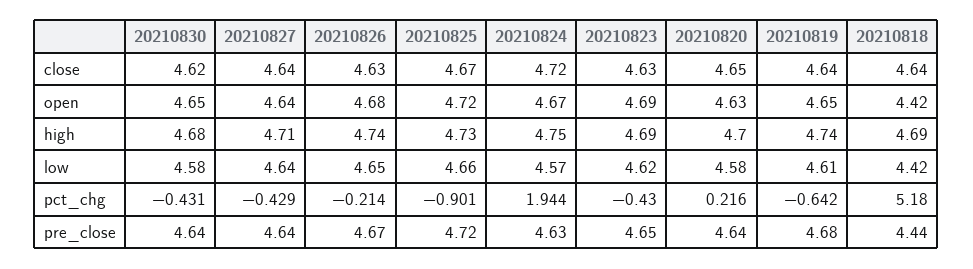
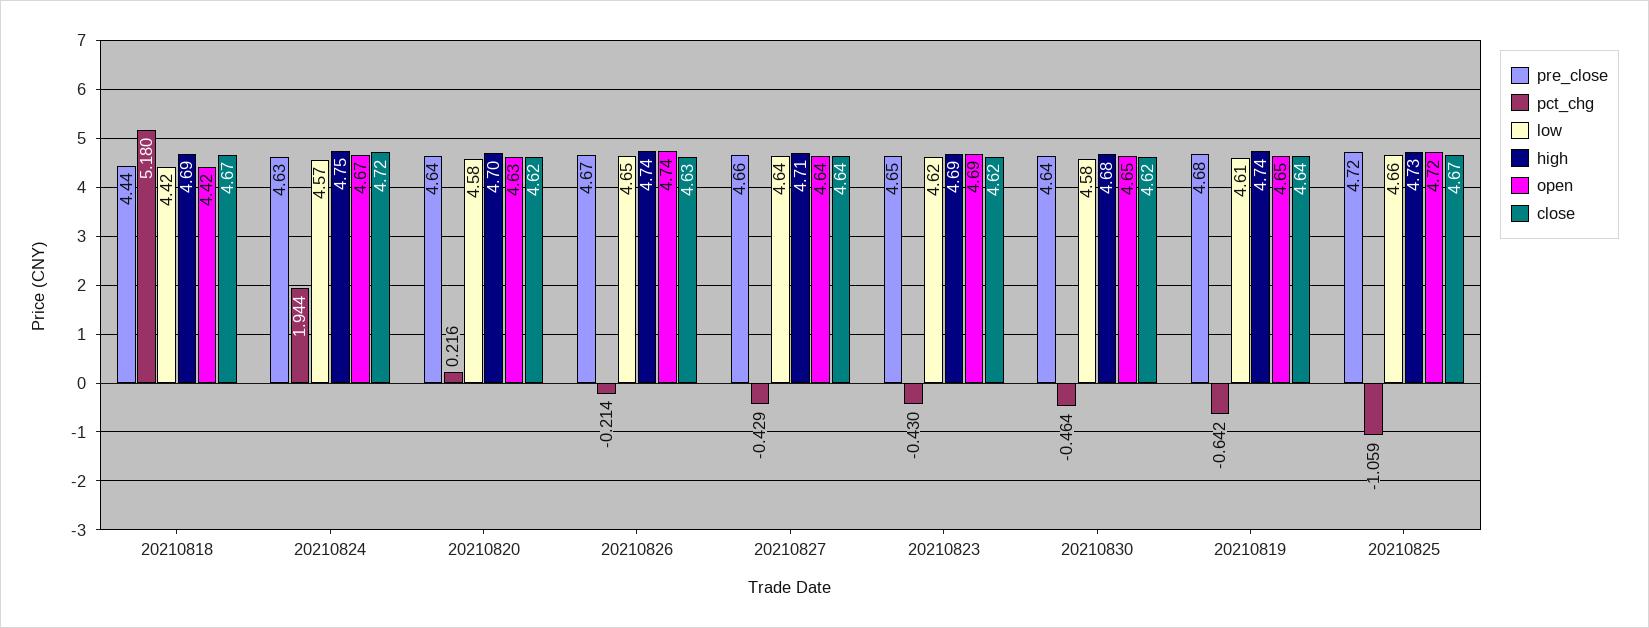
  {
    "close": {
      "20210830": 4.62,
      "20210827": 4.64,
      "20210826": 4.63,
      "20210825": 4.67,
      "20210824": 4.72,
-     "20210823": 4.63,
+     "20210823": 4.62,
-     "20210820": 4.65,
+     "20210820": 4.62,
      "20210819": 4.64,
-     "20210818": 4.64
+     "20210818": 4.67
    },
    "open": {
      "20210830": 4.65,
      "20210827": 4.64,
-     "20210826": 4.68,
+     "20210826": 4.74,
      "20210825": 4.72,
      "20210824": 4.67,
      "20210823": 4.69,
      "20210820": 4.63,
      "20210819": 4.65,
      "20210818": 4.42
    },
    "high": {
      "20210830": 4.68,
      "20210827": 4.71,
      "20210826": 4.74,
      "20210825": 4.73,
      "20210824": 4.75,
      "20210823": 4.69,
      "20210820": 4.7,
      "20210819": 4.74,
      "20210818": 4.69
    },
    "low": {
      "20210830": 4.58,
      "20210827": 4.64,
      "20210826": 4.65,
      "20210825": 4.66,
      "20210824": 4.57,
      "20210823": 4.62,
      "20210820": 4.58,
      "20210819": 4.61,
      "20210818": 4.42
    },
    "pct_chg": {
-     "20210830": -0.431,
+     "20210830": -0.464,
      "20210827": -0.429,
      "20210826": -0.214,
-     "20210825": -0.901,
+     "20210825": -1.059,
      "20210824": 1.944,
      "20210823": -0.43,
      "20210820": 0.216,
      "20210819": -0.642,
      "20210818": 5.18
    },
    "pre_close": {
      "20210830": 4.64,
-     "20210827": 4.64,
+     "20210827": 4.66,
      "20210826": 4.67,
      "20210825": 4.72,
      "20210824": 4.63,
      "20210823": 4.65,
      "20210820": 4.64,
      "20210819": 4.68,
      "20210818": 4.44
    }
  }

